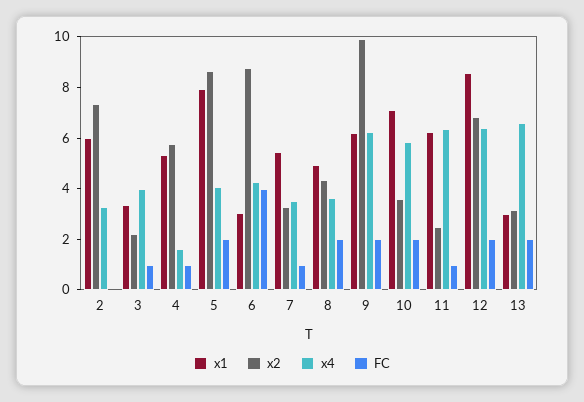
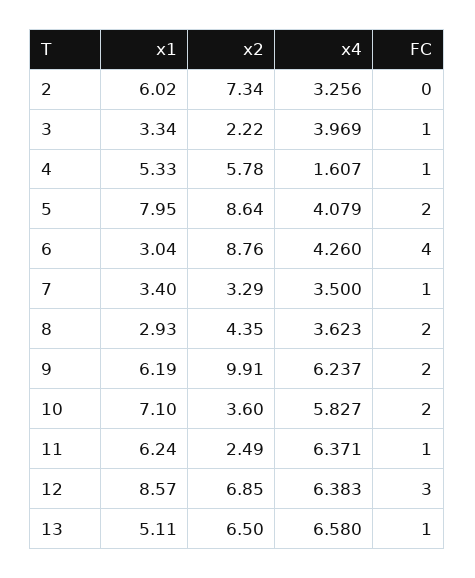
  {
    "x1": {
      "2": 6.02,
      "3": 3.34,
      "4": 5.33,
      "5": 7.95,
      "6": 3.04,
-     "7": 5.5,
+     "7": 3.4,
-     "8": 5,
+     "8": 2.93,
      "9": 6.19,
      "10": 7.1,
      "11": 6.24,
      "12": 8.57,
-     "13": 3
+     "13": 5.11
    },
    "x2": {
      "2": 7.34,
      "3": 2.22,
      "4": 5.78,
      "5": 8.64,
      "6": 8.76,
      "7": 3.29,
      "8": 4.35,
      "9": 9.91,
      "10": 3.6,
      "11": 2.49,
      "12": 6.85,
-     "13": 3
+     "13": 6.5
    },
    "x4": {
      "2": 3.256,
      "3": 3.969,
      "4": 1.607,
      "5": 4.079,
      "6": 4.26,
      "7": 3.5,
      "8": 3.623,
      "9": 6.237,
      "10": 5.827,
      "11": 6.371,
      "12": 6.383,
      "13": 6.58
    },
    "FC": {
      "2": 0,
      "3": 1,
      "4": 1,
      "5": 2,
      "6": 4,
      "7": 1,
      "8": 2,
      "9": 2,
      "10": 2,
      "11": 1,
-     "12": 2,
+     "12": 3,
-     "13": 2
+     "13": 1
    }
  }

